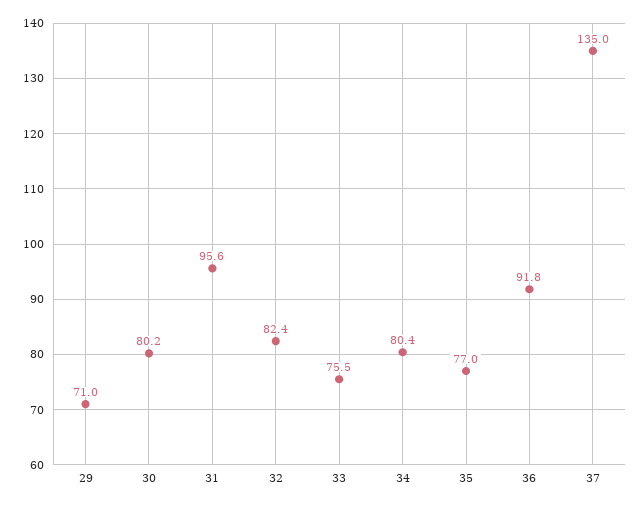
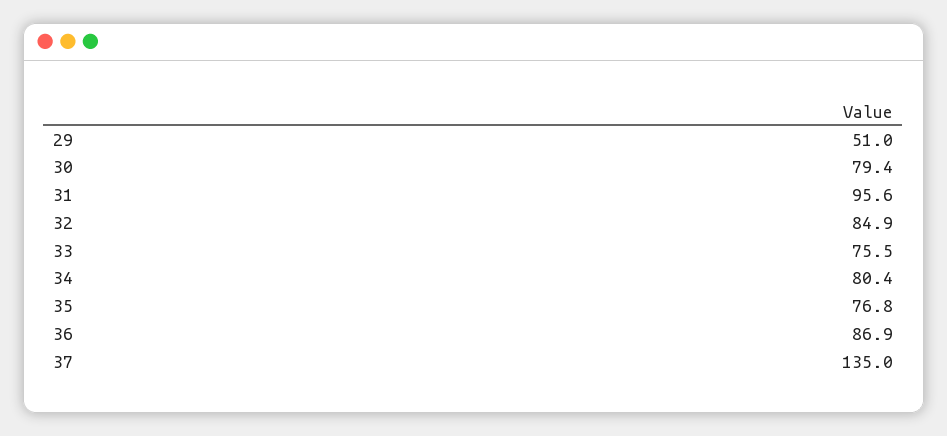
  {
-   "29": 71,
+   "29": 51,
-   "30": 80.2,
+   "30": 79.4,
    "31": 95.6,
-   "32": 82.4,
+   "32": 84.9,
    "33": 75.5,
    "34": 80.4,
-   "35": 77,
+   "35": 76.8,
-   "36": 91.8,
+   "36": 86.9,
    "37": 135
  }

